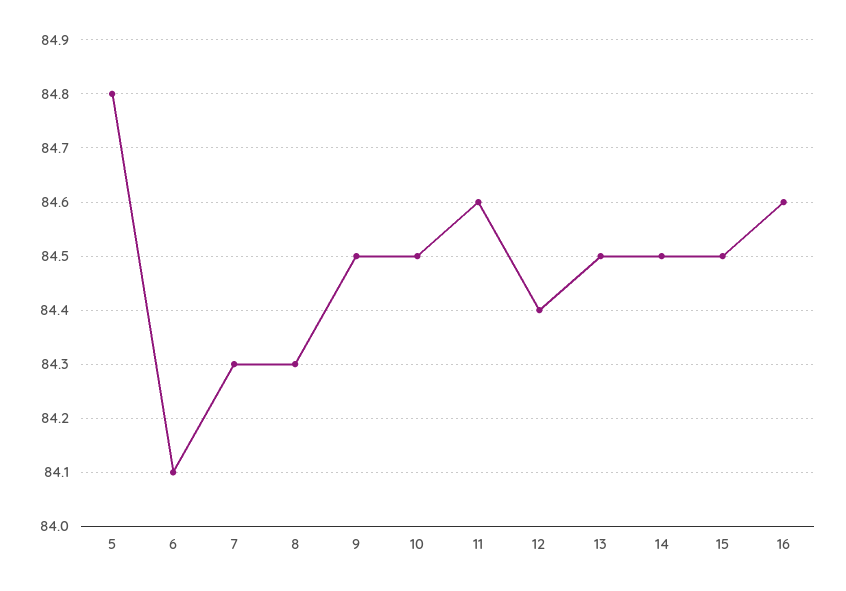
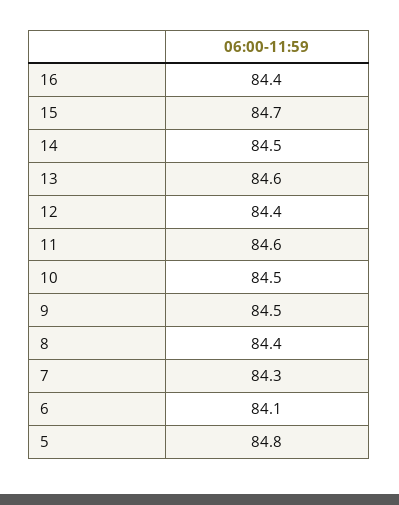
  {
    "5": 84.8,
    "6": 84.1,
    "7": 84.3,
-   "8": 84.3,
+   "8": 84.4,
    "9": 84.5,
    "10": 84.5,
    "11": 84.6,
    "12": 84.4,
-   "13": 84.5,
+   "13": 84.6,
    "14": 84.5,
-   "15": 84.5,
+   "15": 84.7,
-   "16": 84.6
+   "16": 84.4
  }

